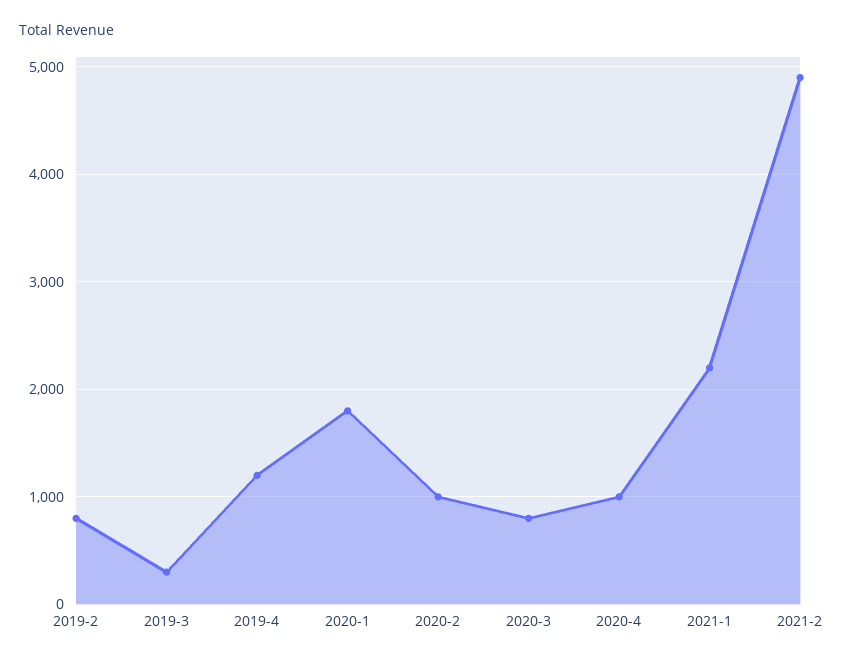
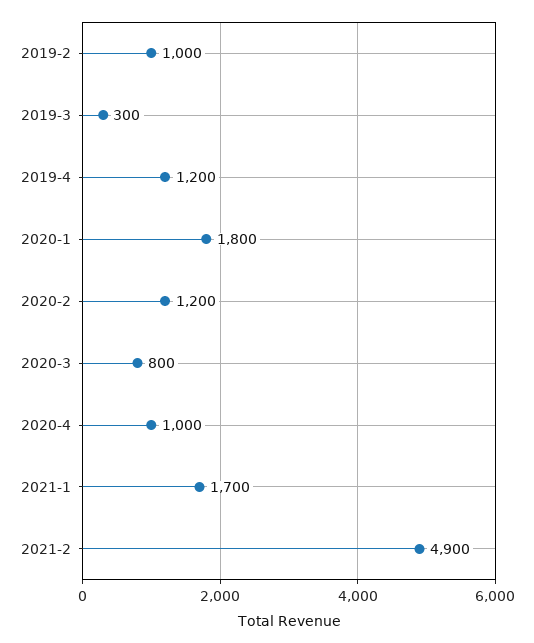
  {
-   "2019-2": 800,
+   "2019-2": 1000,
    "2019-3": 300,
    "2019-4": 1200,
    "2020-1": 1800,
-   "2020-2": 1000,
+   "2020-2": 1200,
    "2020-3": 800,
    "2020-4": 1000,
-   "2021-1": 2200,
+   "2021-1": 1700,
    "2021-2": 4900
  }

